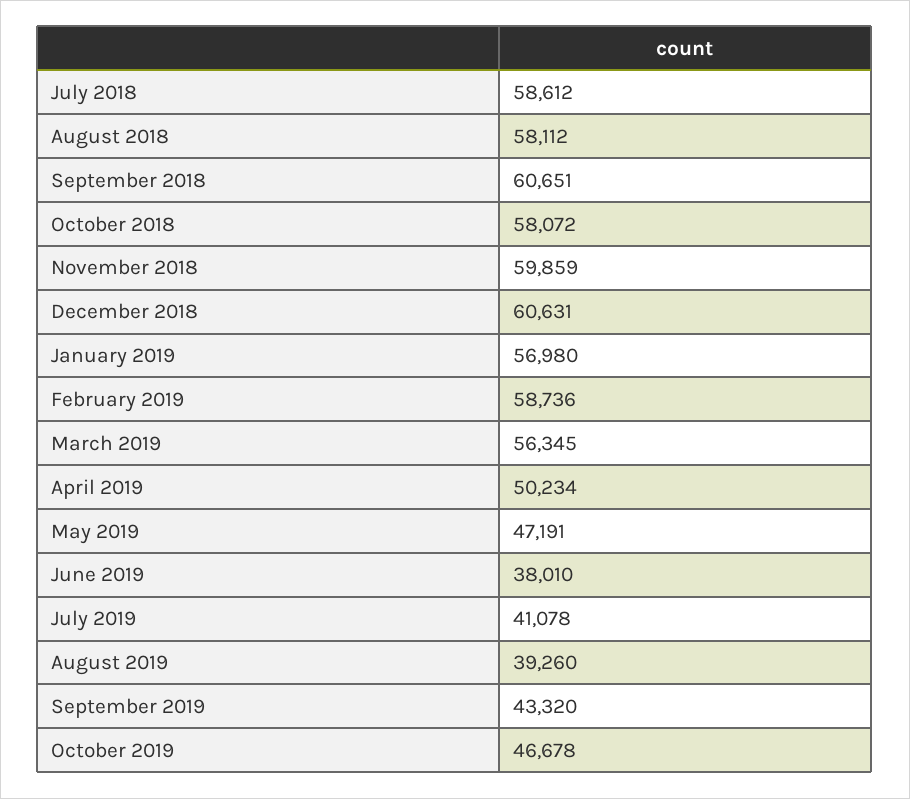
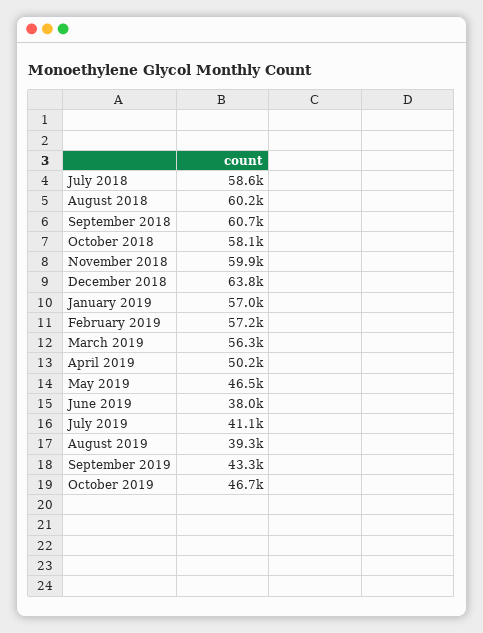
  {
    "July 2018": 58612,
-   "August 2018": 58112,
+   "August 2018": 60200,
    "September 2018": 60651,
    "October 2018": 58072,
    "November 2018": 59859,
-   "December 2018": 60631,
+   "December 2018": 63800,
    "January 2019": 56980,
-   "February 2019": 58736,
+   "February 2019": 57200,
    "March 2019": 56345,
    "April 2019": 50234,
-   "May 2019": 47191,
+   "May 2019": 46500,
    "June 2019": 38010,
    "July 2019": 41078,
    "August 2019": 39260,
    "September 2019": 43320,
    "October 2019": 46678
  }

